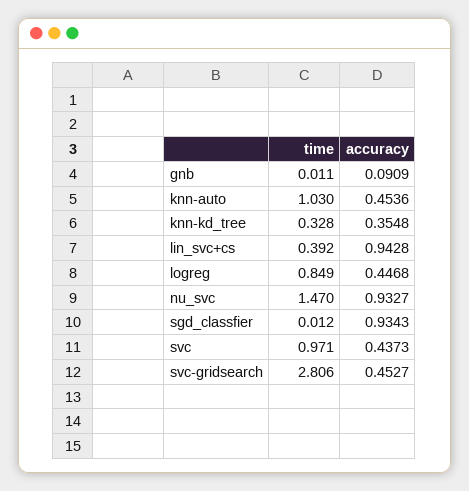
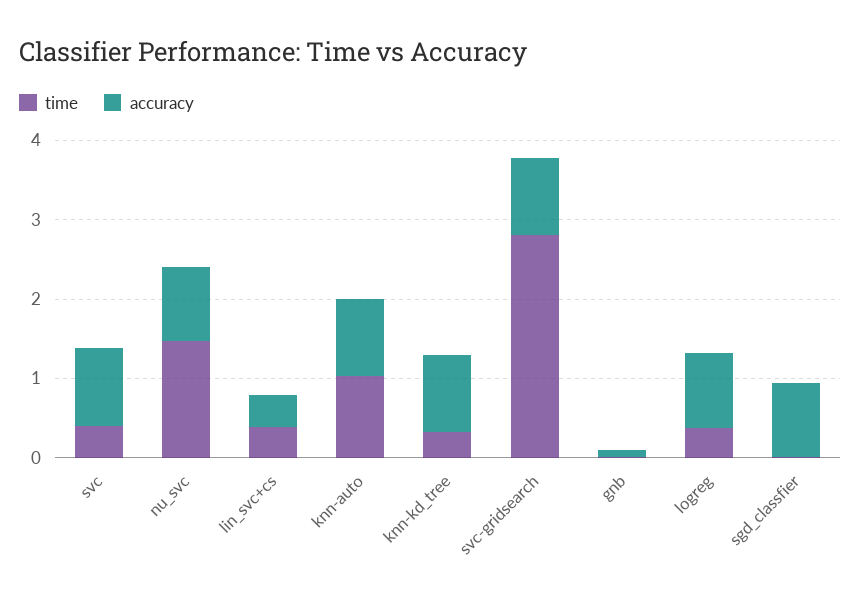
  {
    "time": {
      "gnb": 0.011,
      "knn-auto": 1.03,
      "knn-kd_tree": 0.328,
      "lin_svc+cs": 0.392,
-     "logreg": 0.849,
+     "logreg": 0.4,
      "nu_svc": 1.47,
      "sgd_classfier": 0.012,
-     "svc": 0.971,
+     "svc": 0.4,
      "svc-gridsearch": 2.806
    },
    "accuracy": {
      "gnb": 0.0909,
-     "knn-auto": 0.4536,
+     "knn-auto": 1,
-     "knn-kd_tree": 0.3548,
+     "knn-kd_tree": 1,
-     "lin_svc+cs": 0.9428,
+     "lin_svc+cs": 0.4,
-     "logreg": 0.4468,
+     "logreg": 1,
      "nu_svc": 0.9327,
      "sgd_classfier": 0.9343,
-     "svc": 0.4373,
+     "svc": 1,
-     "svc-gridsearch": 0.4527
+     "svc-gridsearch": 1
    }
  }

